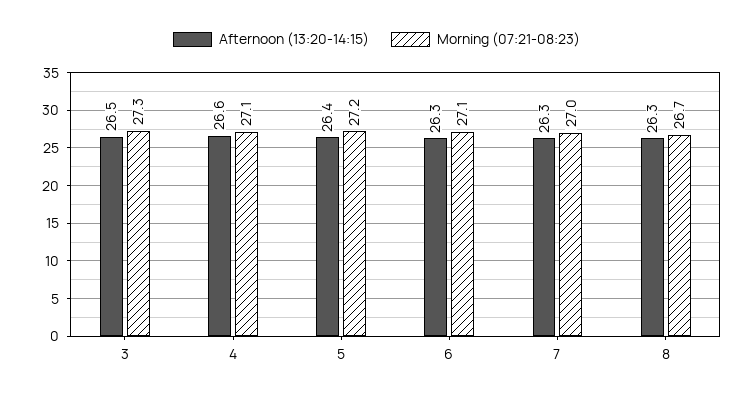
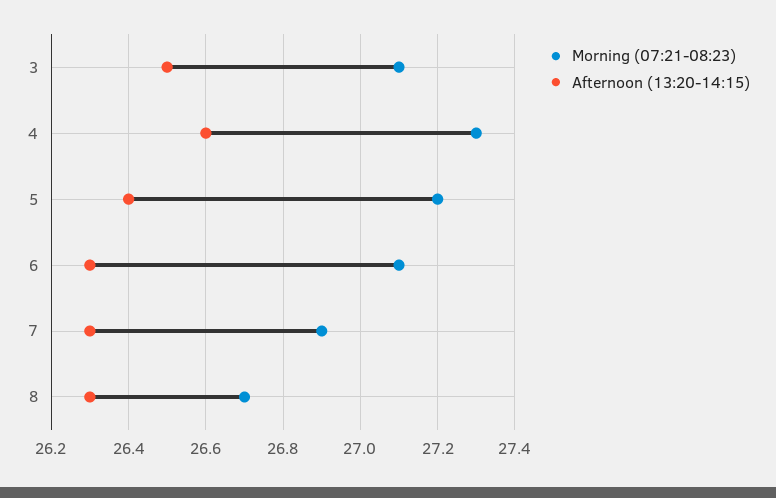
  {
    "Afternoon (13:20-14:15)": {
      "3": 26.5,
      "4": 26.6,
      "5": 26.4,
      "6": 26.3,
      "7": 26.3,
      "8": 26.3
    },
    "Morning (07:21-08:23)": {
-     "3": 27.3,
+     "3": 27.1,
-     "4": 27.1,
+     "4": 27.3,
      "5": 27.2,
      "6": 27.1,
-     "7": 27,
+     "7": 26.9,
      "8": 26.7
    }
  }

